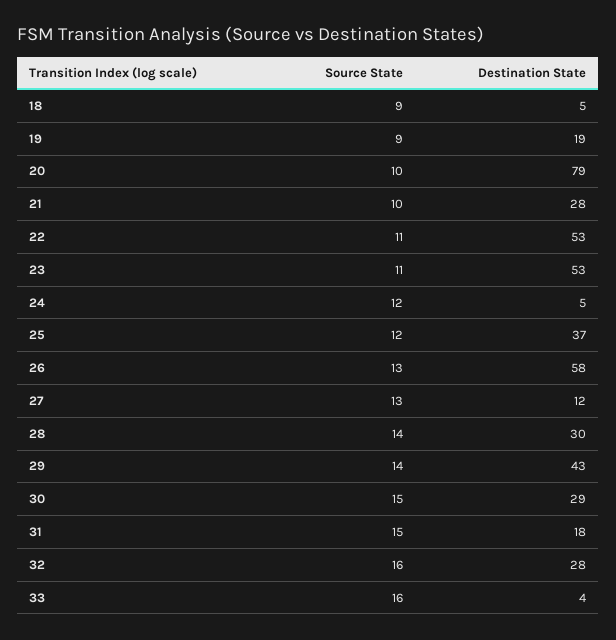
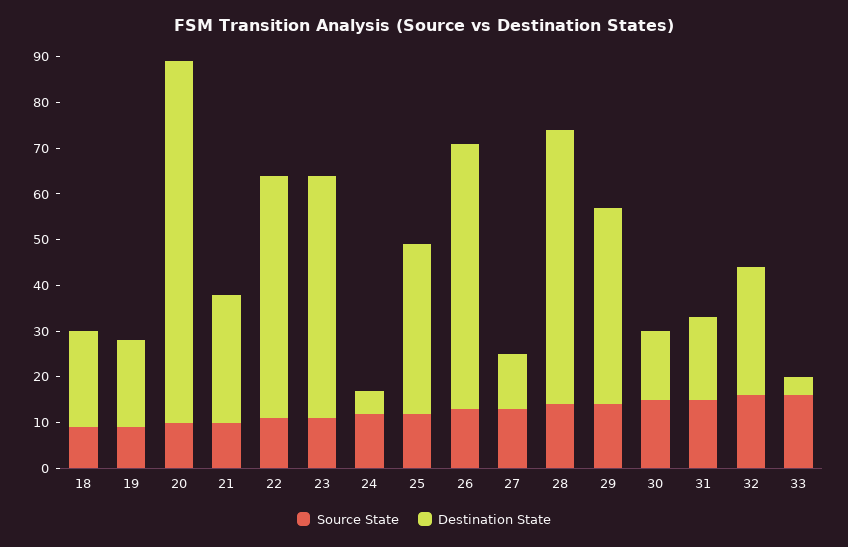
  {
    "Source State": {
      "18": 9,
      "19": 9,
      "20": 10,
      "21": 10,
      "22": 11,
      "23": 11,
      "24": 12,
      "25": 12,
      "26": 13,
      "27": 13,
      "28": 14,
      "29": 14,
      "30": 15,
      "31": 15,
      "32": 16,
      "33": 16
    },
    "Destination State": {
-     "18": 5,
+     "18": 20,
      "19": 19,
      "20": 79,
      "21": 28,
      "22": 53,
      "23": 53,
      "24": 5,
      "25": 37,
      "26": 58,
      "27": 12,
-     "28": 30,
+     "28": 60,
      "29": 43,
-     "30": 29,
+     "30": 15,
      "31": 18,
      "32": 28,
      "33": 4
    }
  }

